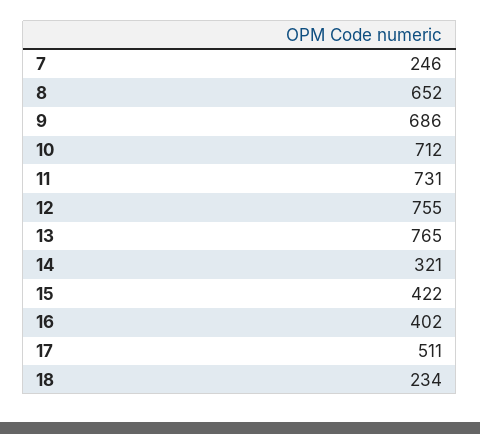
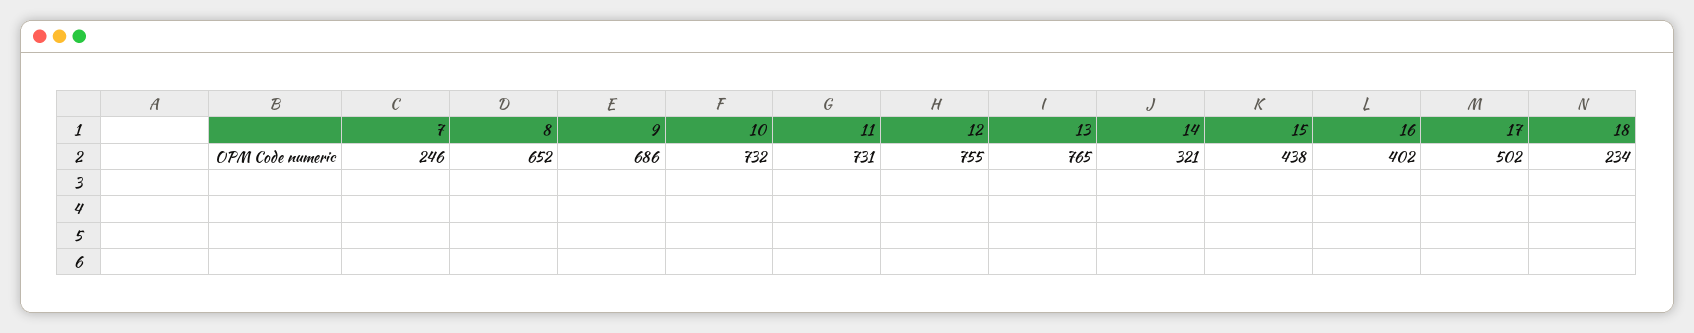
  {
    "7": 246,
    "8": 652,
    "9": 686,
-   "10": 712,
+   "10": 732,
    "11": 731,
    "12": 755,
    "13": 765,
    "14": 321,
-   "15": 422,
+   "15": 438,
    "16": 402,
-   "17": 511,
+   "17": 502,
    "18": 234
  }

